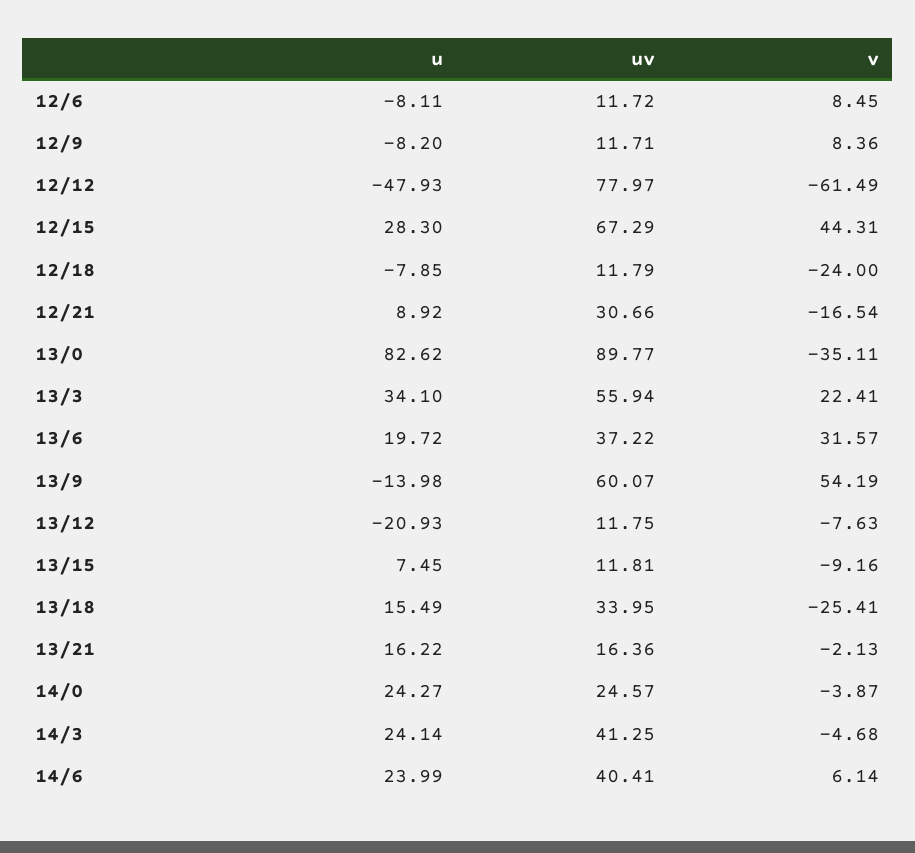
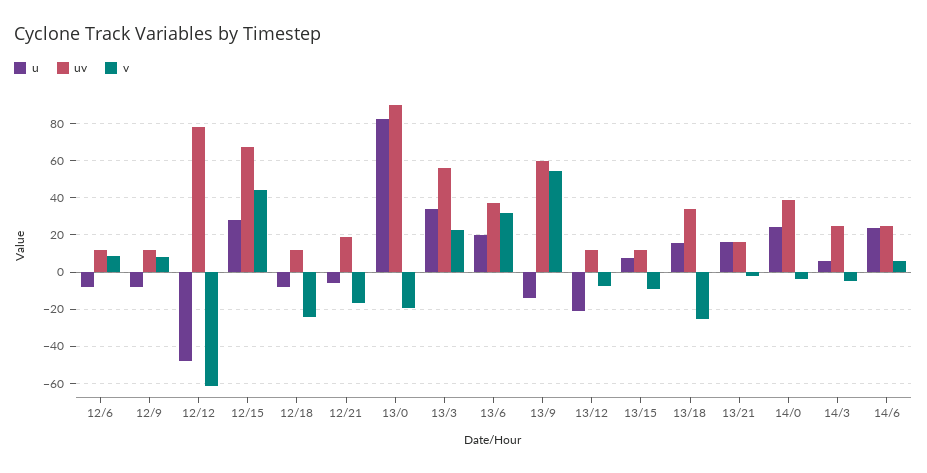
  {
    "u": {
      "12/6": -8.11,
      "12/9": -8.2,
      "12/12": -47.93,
      "12/15": 28.3,
      "12/18": -7.85,
-     "12/21": 8.92,
+     "12/21": -5,
      "13/0": 82.62,
      "13/3": 34.1,
      "13/6": 19.72,
      "13/9": -13.98,
      "13/12": -20.93,
      "13/15": 7.45,
      "13/18": 15.49,
      "13/21": 16.22,
      "14/0": 24.27,
-     "14/3": 24.14,
+     "14/3": 5,
      "14/6": 23.99
    },
    "uv": {
      "12/6": 11.72,
      "12/9": 11.71,
      "12/12": 77.97,
      "12/15": 67.29,
      "12/18": 11.79,
-     "12/21": 30.66,
+     "12/21": 20,
      "13/0": 89.77,
      "13/3": 55.94,
      "13/6": 37.22,
      "13/9": 60.07,
      "13/12": 11.75,
      "13/15": 11.81,
      "13/18": 33.95,
      "13/21": 16.36,
-     "14/0": 24.57,
+     "14/0": 40,
-     "14/3": 41.25,
+     "14/3": 25,
-     "14/6": 40.41
+     "14/6": 25
    },
    "v": {
      "12/6": 8.45,
      "12/9": 8.36,
      "12/12": -61.49,
      "12/15": 44.31,
      "12/18": -24,
      "12/21": -16.54,
-     "13/0": -35.11,
+     "13/0": -20,
      "13/3": 22.41,
      "13/6": 31.57,
      "13/9": 54.19,
      "13/12": -7.63,
      "13/15": -9.16,
      "13/18": -25.41,
      "13/21": -2.13,
      "14/0": -3.87,
      "14/3": -4.68,
      "14/6": 6.14
    }
  }

